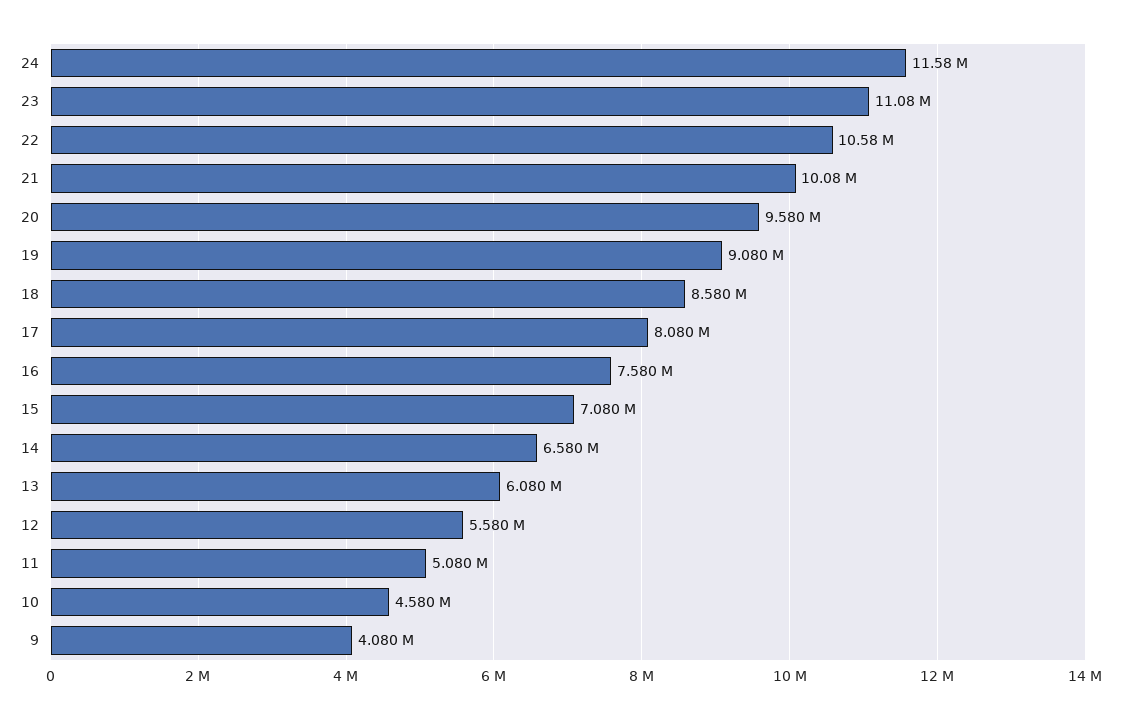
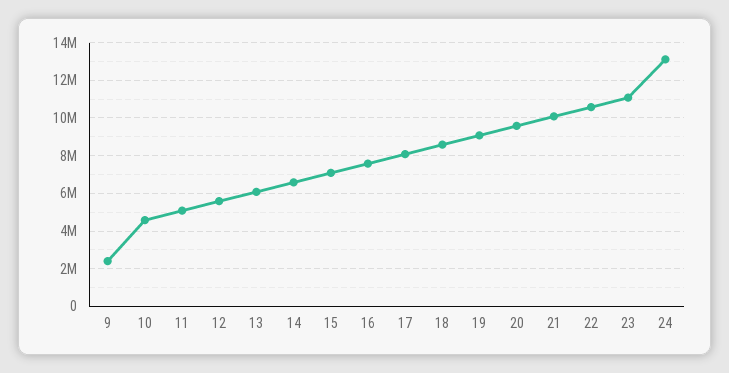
  {
-   "24": 11580000,
+   "24": 13000000,
    "23": 11080000,
    "22": 10580000,
    "21": 10080000,
    "20": 9580000,
    "19": 9080000,
    "18": 8580000,
    "17": 8080000,
    "16": 7580000,
    "15": 7080000,
    "14": 6580000,
    "13": 6080000,
    "12": 5580000,
    "11": 5080000,
    "10": 4580000,
-   "9": 4080000
+   "9": 2500000
  }

